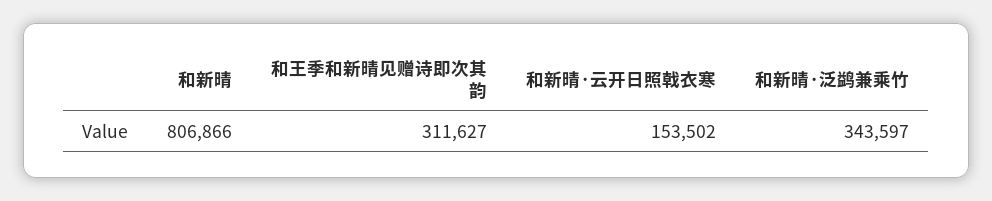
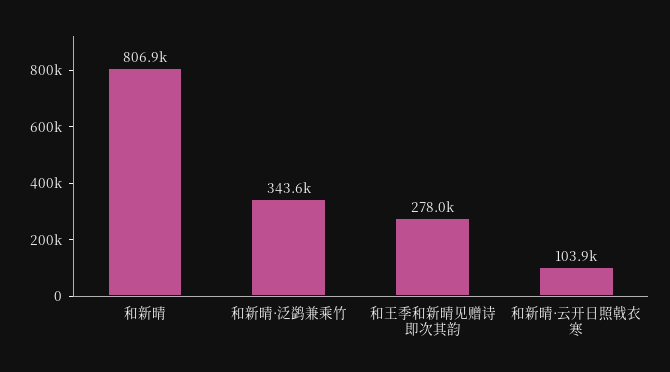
  {
    "和新晴": 806866,
-   "和王季和新晴见赠诗即次其韵": 311627,
+   "和王季和新晴见赠诗即次其韵": 278000,
-   "和新晴·云开日照戟衣寒": 153502,
+   "和新晴·云开日照戟衣寒": 103900,
    "和新晴·泛鹢兼乘竹": 343597
  }

